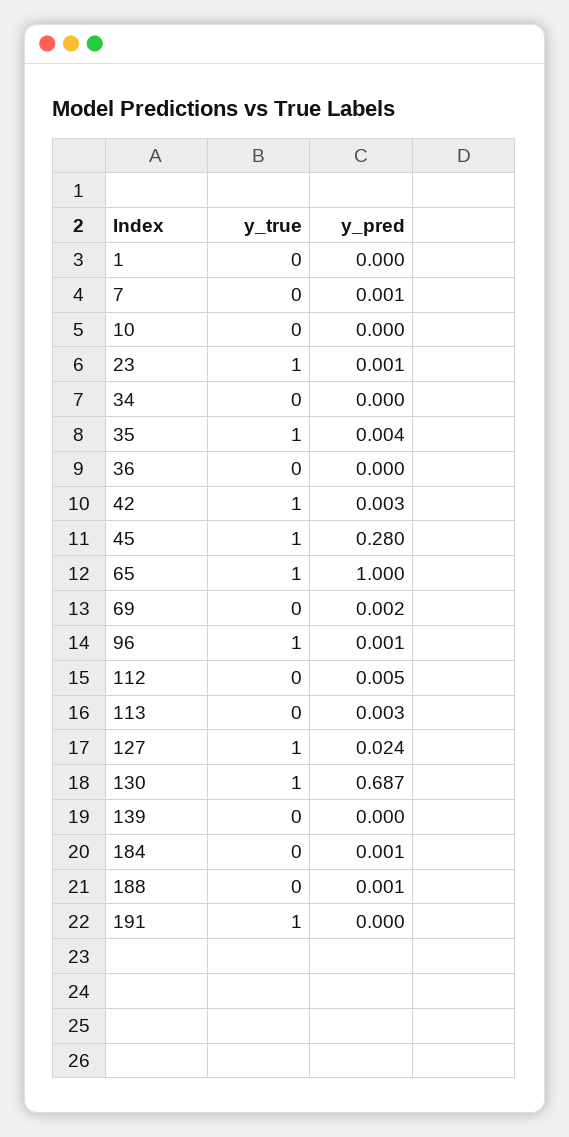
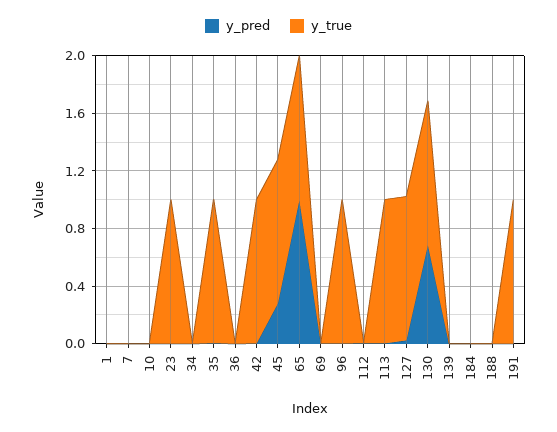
  {
    "y_true": {
      "1": 0,
      "7": 0,
      "10": 0,
      "23": 1,
      "34": 0,
      "35": 1,
      "36": 0,
      "42": 1,
      "45": 1,
      "65": 1,
      "69": 0,
      "96": 1,
      "112": 0,
-     "113": 0,
+     "113": 1,
      "127": 1,
      "130": 1,
      "139": 0,
      "184": 0,
      "188": 0,
      "191": 1
    },
    "y_pred": {
      "1": 0,
      "7": 0.001,
      "10": 0,
      "23": 0.001,
      "34": 0,
      "35": 0.004,
      "36": 0,
      "42": 0.003,
      "45": 0.28,
      "65": 1,
      "69": 0.002,
      "96": 0.001,
      "112": 0.005,
      "113": 0.003,
      "127": 0.024,
      "130": 0.687,
      "139": 0,
      "184": 0.001,
      "188": 0.001,
      "191": 0
    }
  }

